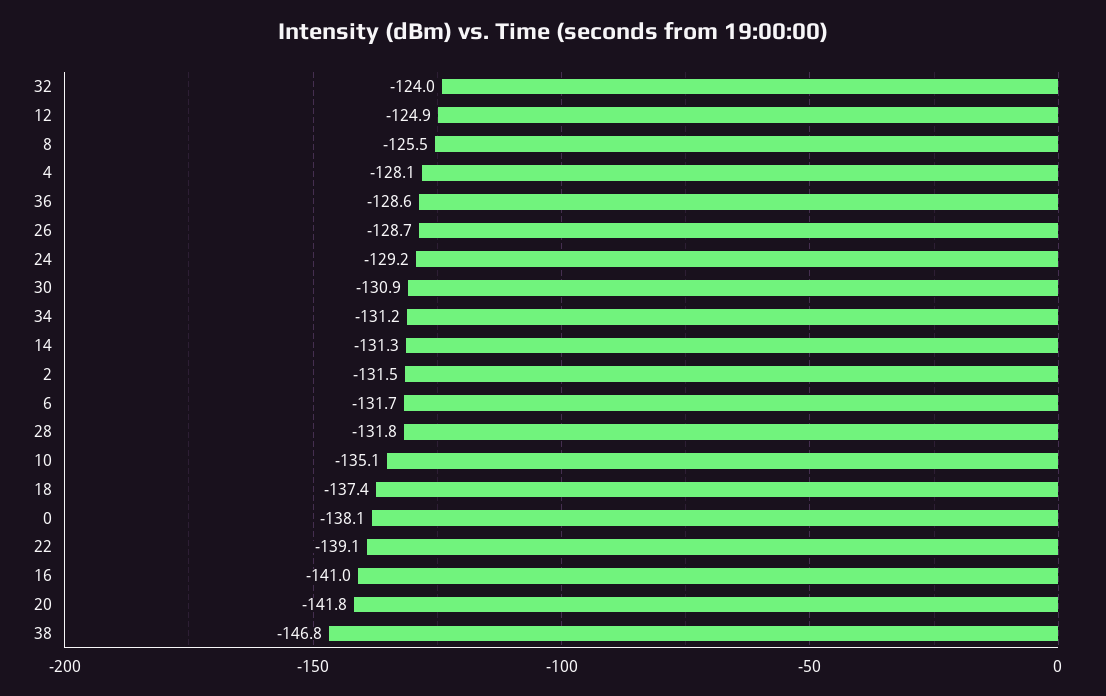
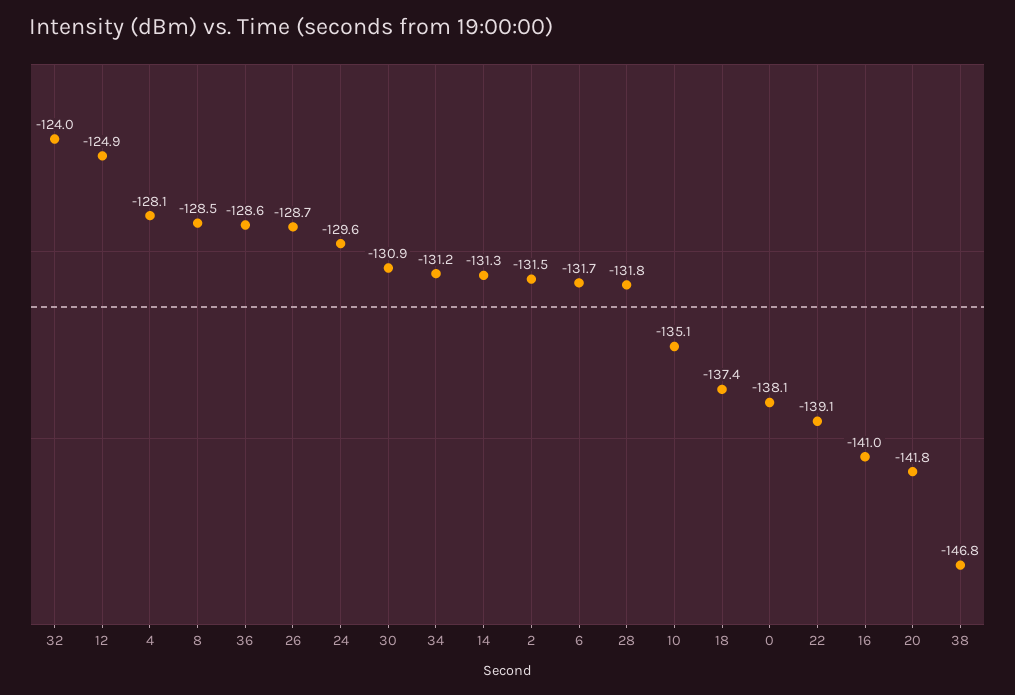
  {
    "32": -124,
    "12": -124.9,
-   "8": -125.5,
+   "8": -128.5,
    "4": -128.1,
    "36": -128.6,
    "26": -128.7,
-   "24": -129.2,
+   "24": -129.6,
    "30": -130.9,
    "34": -131.2,
    "14": -131.3,
    "2": -131.5,
    "6": -131.7,
    "28": -131.8,
    "10": -135.1,
    "18": -137.4,
    "0": -138.1,
    "22": -139.1,
    "16": -141,
    "20": -141.8,
    "38": -146.8
  }

